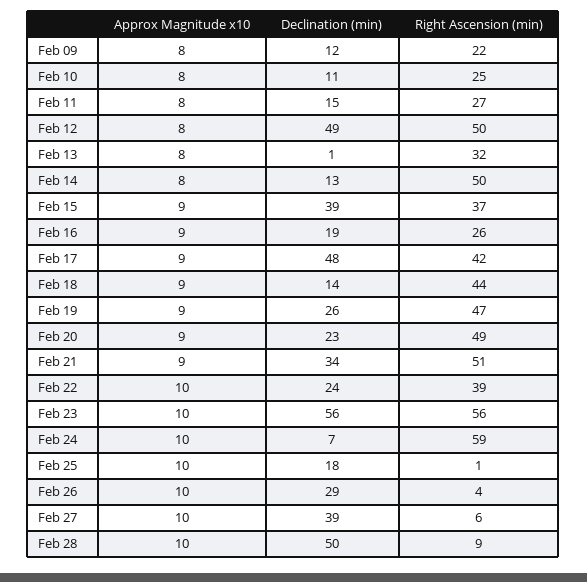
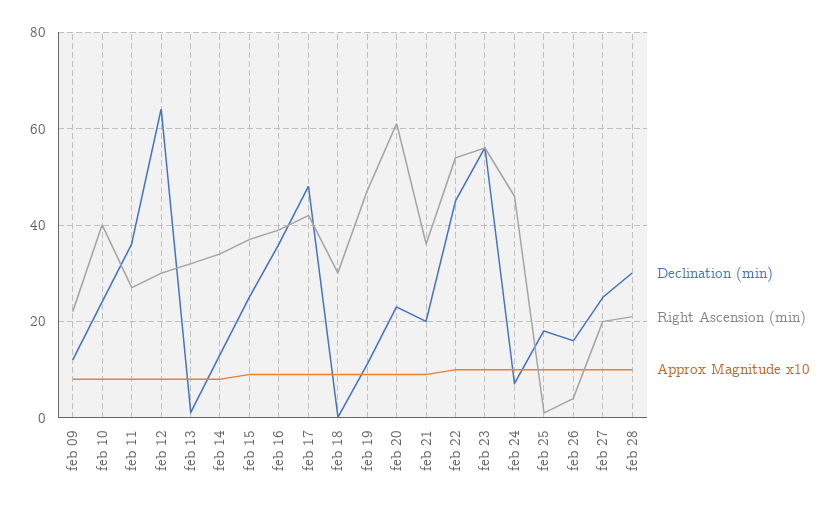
  {
    "Approx Magnitude x10": {
      "Feb 09": 8,
      "Feb 10": 8,
      "Feb 11": 8,
      "Feb 12": 8,
      "Feb 13": 8,
      "Feb 14": 8,
      "Feb 15": 9,
      "Feb 16": 9,
      "Feb 17": 9,
      "Feb 18": 9,
      "Feb 19": 9,
      "Feb 20": 9,
      "Feb 21": 9,
      "Feb 22": 10,
      "Feb 23": 10,
      "Feb 24": 10,
      "Feb 25": 10,
      "Feb 26": 10,
      "Feb 27": 10,
      "Feb 28": 10
    },
    "Declination (min)": {
      "Feb 09": 12,
-     "Feb 10": 11,
+     "Feb 10": 25,
-     "Feb 11": 15,
+     "Feb 11": 35,
-     "Feb 12": 49,
+     "Feb 12": 65,
      "Feb 13": 1,
      "Feb 14": 13,
-     "Feb 15": 39,
+     "Feb 15": 25,
-     "Feb 16": 19,
+     "Feb 16": 35,
      "Feb 17": 48,
-     "Feb 18": 14,
+     "Feb 18": 0,
-     "Feb 19": 26,
+     "Feb 19": 10,
      "Feb 20": 23,
-     "Feb 21": 34,
+     "Feb 21": 20,
-     "Feb 22": 24,
+     "Feb 22": 45,
      "Feb 23": 56,
      "Feb 24": 7,
      "Feb 25": 18,
-     "Feb 26": 29,
+     "Feb 26": 15,
-     "Feb 27": 39,
+     "Feb 27": 25,
-     "Feb 28": 50
+     "Feb 28": 30
    },
    "Right Ascension (min)": {
      "Feb 09": 22,
-     "Feb 10": 25,
+     "Feb 10": 40,
      "Feb 11": 27,
-     "Feb 12": 50,
+     "Feb 12": 30,
      "Feb 13": 32,
-     "Feb 14": 50,
+     "Feb 14": 35,
      "Feb 15": 37,
-     "Feb 16": 26,
+     "Feb 16": 40,
      "Feb 17": 42,
-     "Feb 18": 44,
+     "Feb 18": 30,
      "Feb 19": 47,
-     "Feb 20": 49,
+     "Feb 20": 60,
-     "Feb 21": 51,
+     "Feb 21": 35,
-     "Feb 22": 39,
+     "Feb 22": 55,
      "Feb 23": 56,
-     "Feb 24": 59,
+     "Feb 24": 45,
      "Feb 25": 1,
      "Feb 26": 4,
-     "Feb 27": 6,
+     "Feb 27": 20,
-     "Feb 28": 9
+     "Feb 28": 20
    }
  }

